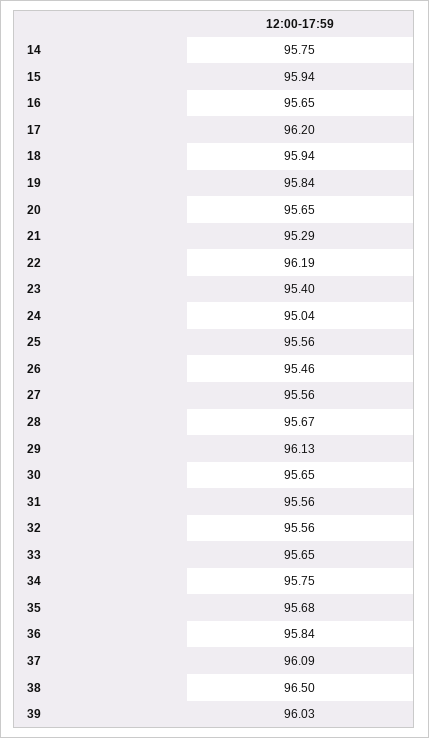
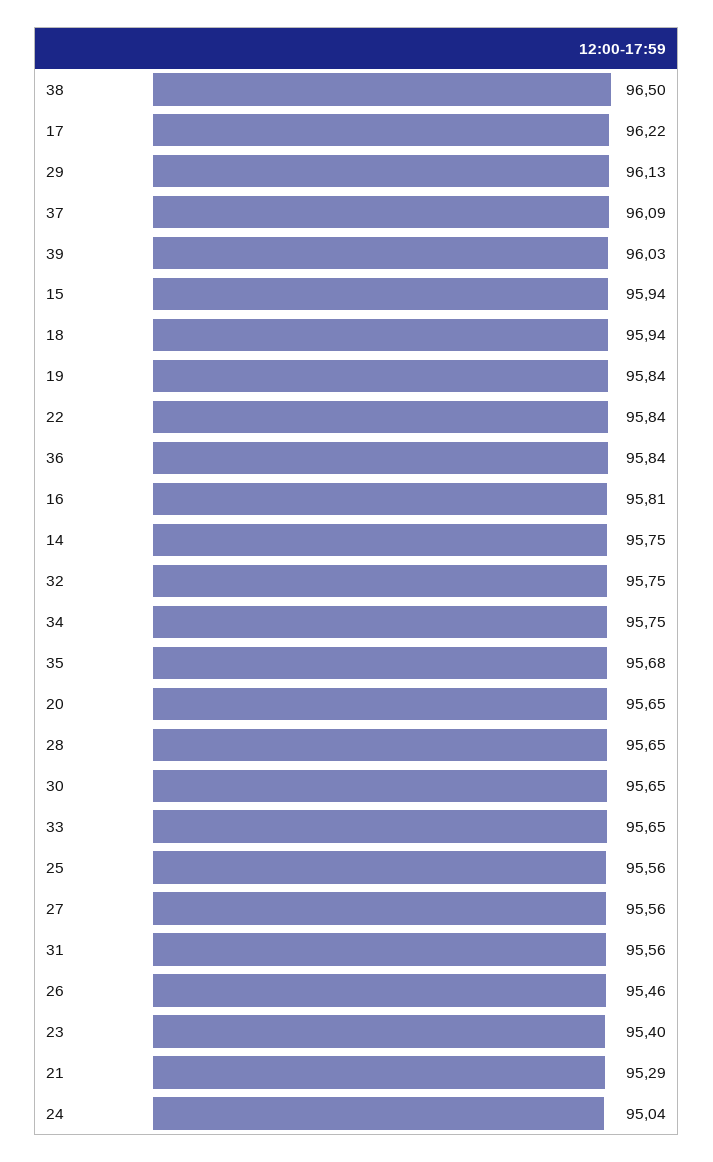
  {
    "14": 95.75,
    "15": 95.94,
-   "16": 95.65,
+   "16": 95.81,
-   "17": 96.2,
+   "17": 96.22,
    "18": 95.94,
    "19": 95.84,
    "20": 95.65,
    "21": 95.29,
-   "22": 96.19,
+   "22": 95.84,
    "23": 95.4,
    "24": 95.04,
    "25": 95.56,
    "26": 95.46,
    "27": 95.56,
-   "28": 95.67,
+   "28": 95.65,
    "29": 96.13,
    "30": 95.65,
    "31": 95.56,
-   "32": 95.56,
+   "32": 95.75,
    "33": 95.65,
    "34": 95.75,
    "35": 95.68,
    "36": 95.84,
    "37": 96.09,
    "38": 96.5,
    "39": 96.03
  }

